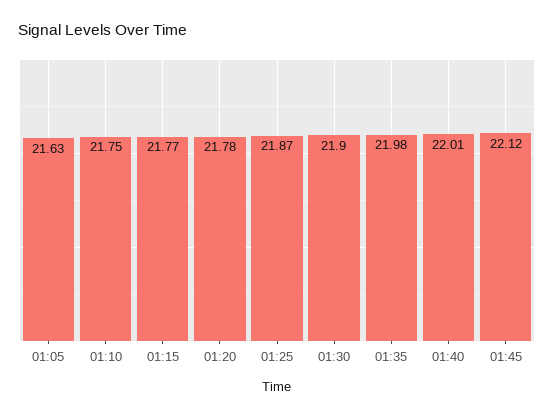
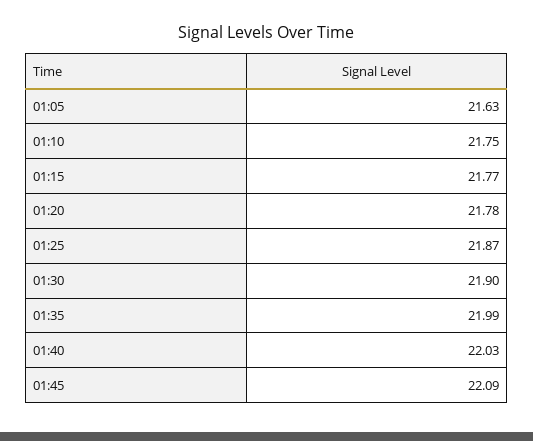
  {
    "01:05": 21.63,
    "01:10": 21.75,
    "01:15": 21.77,
    "01:20": 21.78,
    "01:25": 21.87,
    "01:30": 21.9,
-   "01:35": 21.98,
+   "01:35": 21.99,
-   "01:40": 22.01,
+   "01:40": 22.03,
-   "01:45": 22.12
+   "01:45": 22.09
  }

